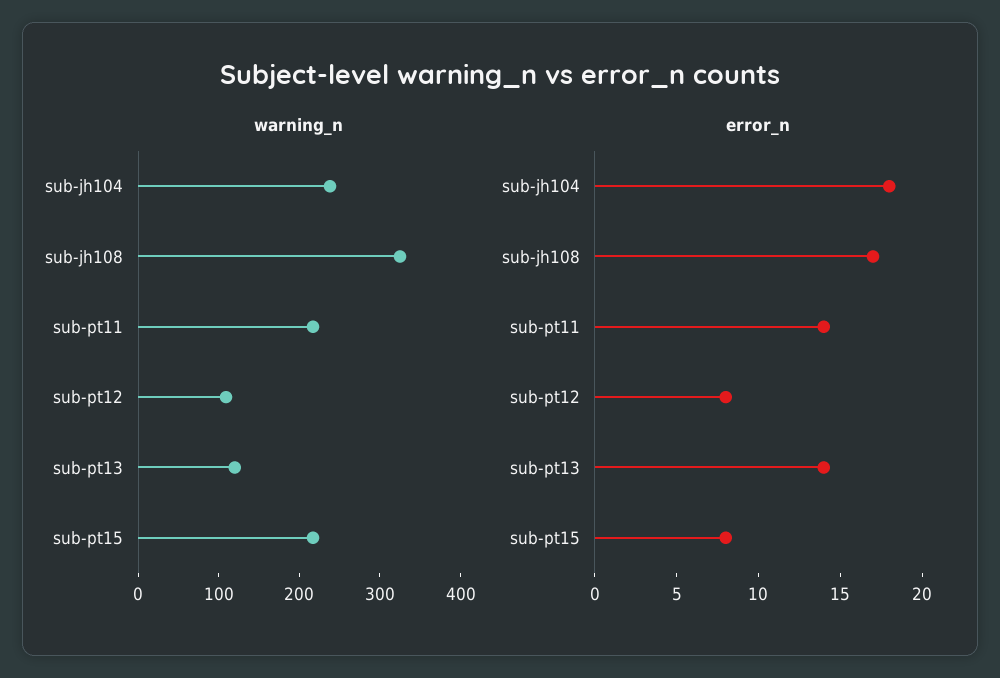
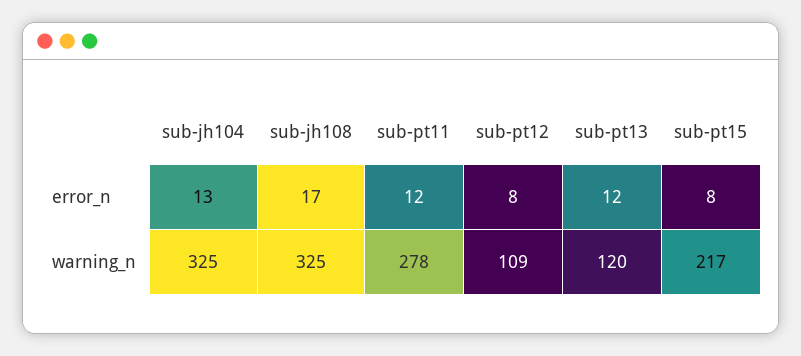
  {
    "warning_n": {
-     "sub-jh104": 240,
+     "sub-jh104": 325,
      "sub-jh108": 325,
-     "sub-pt11": 220,
+     "sub-pt11": 278,
      "sub-pt12": 109,
      "sub-pt13": 120,
      "sub-pt15": 217
    },
    "error_n": {
-     "sub-jh104": 18,
+     "sub-jh104": 13,
      "sub-jh108": 17,
-     "sub-pt11": 14,
+     "sub-pt11": 12,
      "sub-pt12": 8,
-     "sub-pt13": 14,
+     "sub-pt13": 12,
      "sub-pt15": 8
    }
  }

